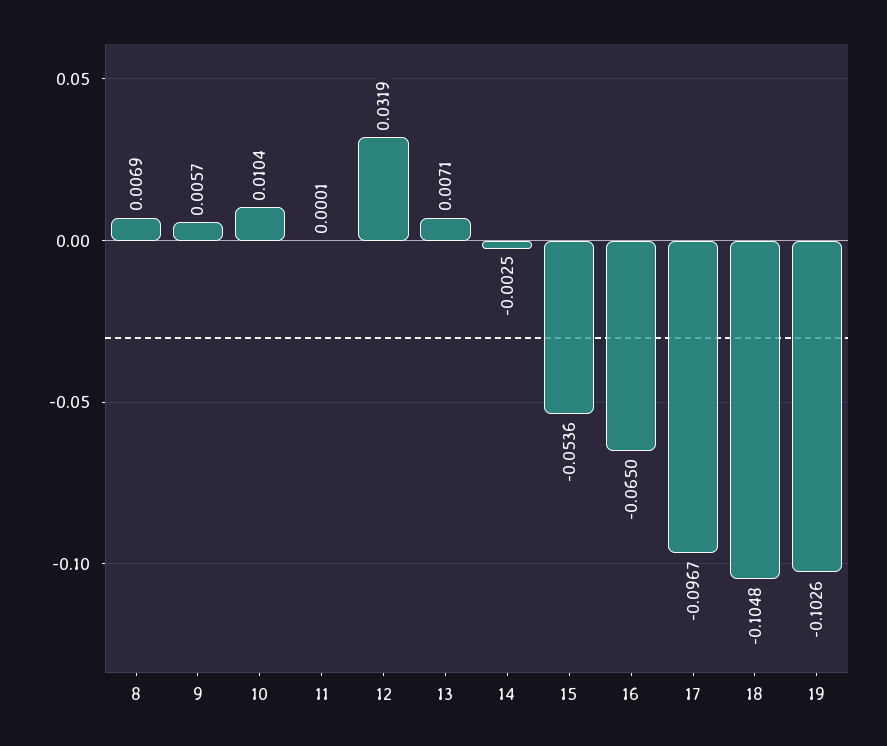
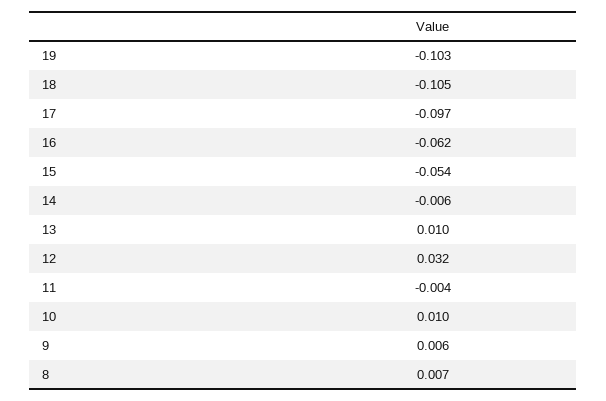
  {
    "8": 0.0069,
    "9": 0.0057,
    "10": 0.0104,
-   "11": 0.0001,
+   "11": -0.004,
    "12": 0.0319,
-   "13": 0.0071,
+   "13": 0.01,
-   "14": -0.0025,
+   "14": -0.006,
    "15": -0.0536,
-   "16": -0.065,
+   "16": -0.062,
    "17": -0.0967,
    "18": -0.1048,
    "19": -0.1026
  }

